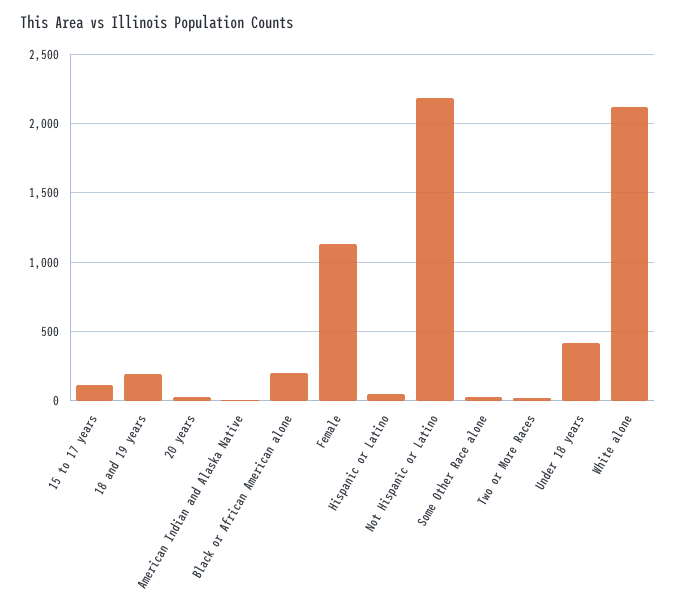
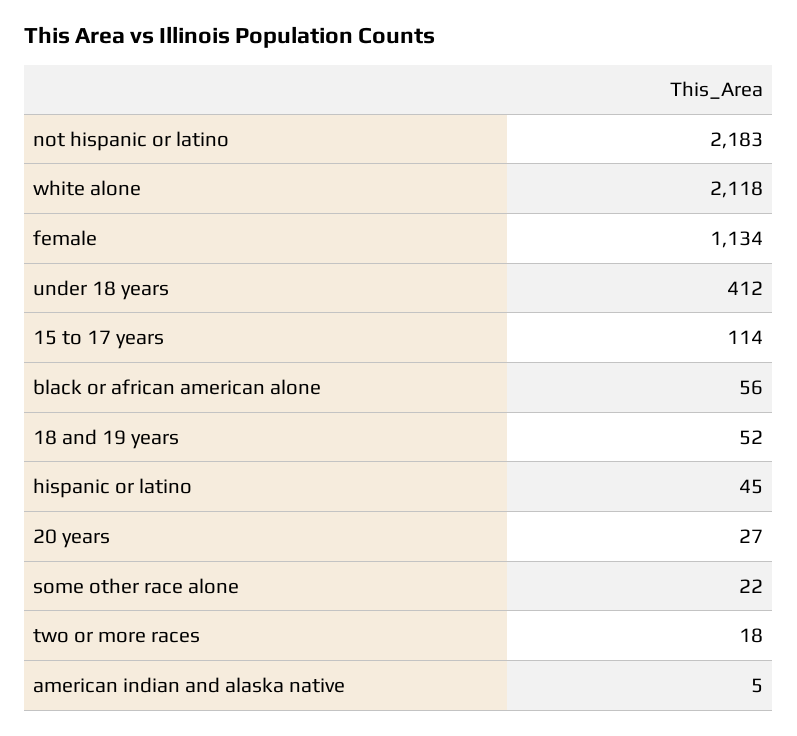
  {
    "15 to 17 years": 114,
-   "18 and 19 years": 200,
+   "18 and 19 years": 52,
    "20 years": 27,
    "American Indian and Alaska Native": 5,
-   "Black or African American alone": 200,
+   "Black or African American alone": 56,
    "Female": 1134,
    "Hispanic or Latino": 45,
    "Not Hispanic or Latino": 2183,
    "Some Other Race alone": 22,
    "Two or More Races": 18,
    "Under 18 years": 412,
    "White alone": 2118
  }

